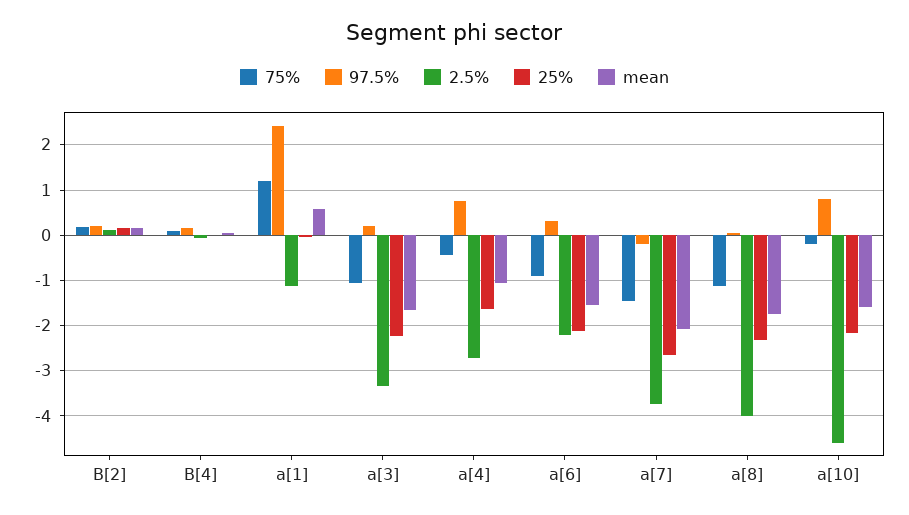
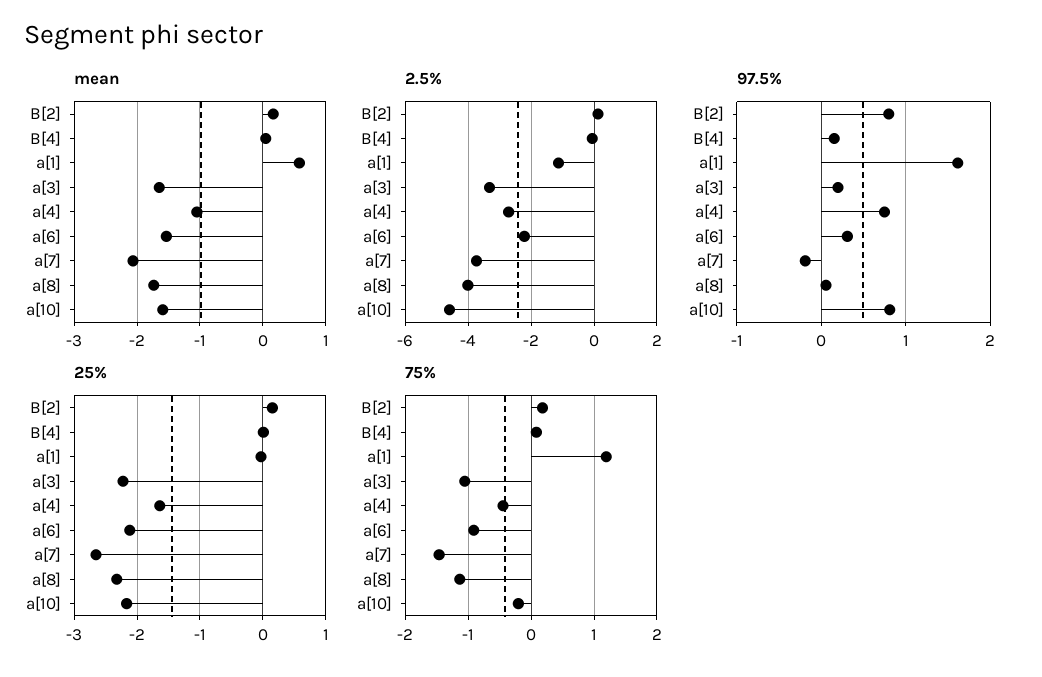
  {
    "75%": {
      "B[2]": 0.2,
      "B[4]": 0.1,
      "a[1]": 1.2,
      "a[3]": -1.1,
      "a[4]": -0.4,
      "a[6]": -0.9,
      "a[7]": -1.5,
      "a[8]": -1.1,
      "a[10]": -0.2
    },
    "97.5%": {
-     "B[2]": 0.2,
+     "B[2]": 0.8,
      "B[4]": 0.2,
-     "a[1]": 2.4,
+     "a[1]": 1.6,
      "a[3]": 0.2,
      "a[4]": 0.7,
      "a[6]": 0.3,
      "a[7]": -0.2,
      "a[8]": 0.1,
      "a[10]": 0.8
    },
    "2.5%": {
      "B[2]": 0.2,
      "B[4]": 0,
      "a[1]": -1.2,
      "a[3]": -3.4,
      "a[4]": -2.8,
      "a[6]": -2.2,
      "a[7]": -3.8,
      "a[8]": -4,
      "a[10]": -4.6
    },
    "25%": {
      "B[2]": 0.2,
      "B[4]": 0,
      "a[1]": 0,
      "a[3]": -2.2,
      "a[4]": -1.6,
      "a[6]": -2.1,
      "a[7]": -2.7,
      "a[8]": -2.3,
      "a[10]": -2.2
    },
    "mean": {
      "B[2]": 0.2,
      "B[4]": 0,
      "a[1]": 0.6,
      "a[3]": -1.6,
      "a[4]": -1,
      "a[6]": -1.5,
      "a[7]": -2.1,
      "a[8]": -1.7,
      "a[10]": -1.6
    }
  }

